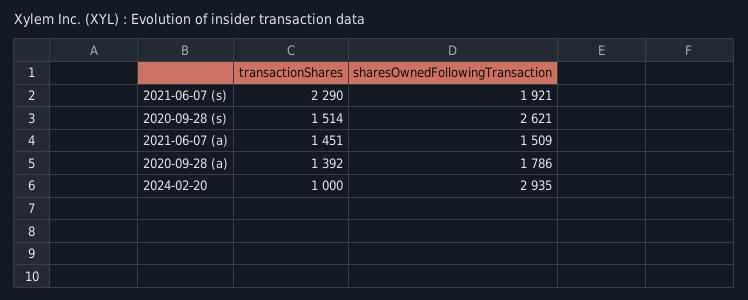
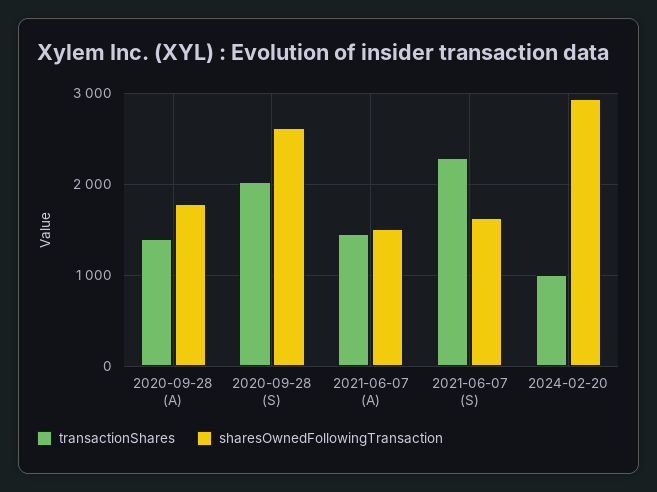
  {
    "transactionShares": {
      "2021-06-07 (s)": 2290,
-     "2020-09-28 (s)": 1514,
+     "2020-09-28 (s)": 2000,
      "2021-06-07 (a)": 1451,
      "2020-09-28 (a)": 1392,
      "2024-02-20": 1000
    },
    "sharesOwnedFollowingTransaction": {
-     "2021-06-07 (s)": 1921,
+     "2021-06-07 (s)": 1600,
      "2020-09-28 (s)": 2621,
      "2021-06-07 (a)": 1509,
      "2020-09-28 (a)": 1786,
      "2024-02-20": 2935
    }
  }

